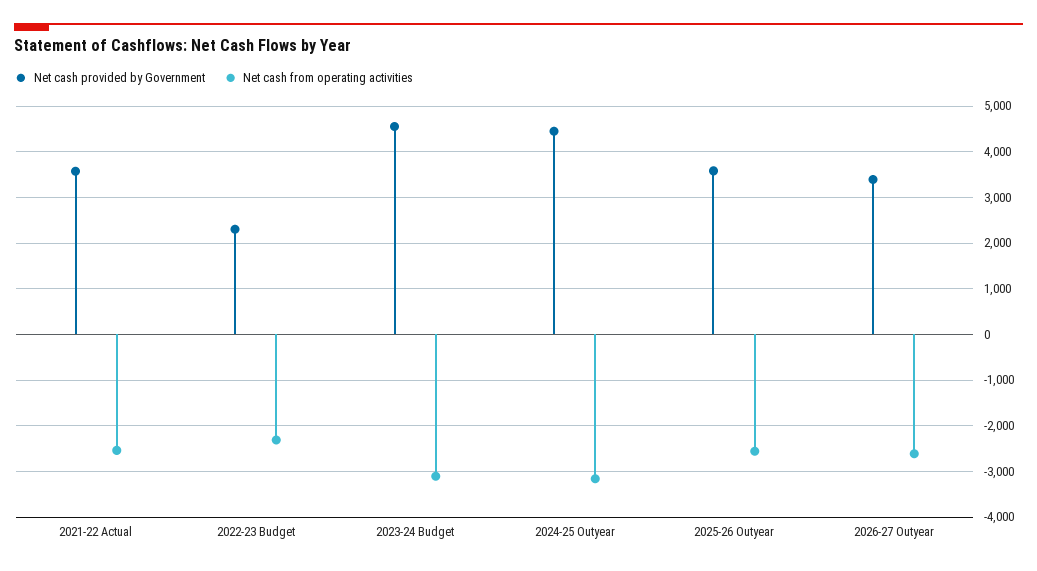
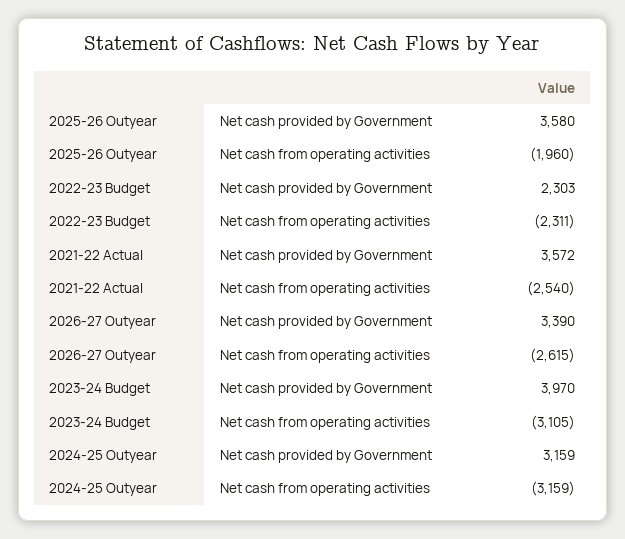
  {
    "Net cash provided by Government": {
      "2021-22 Actual": 3572,
      "2022-23 Budget": 2303,
-     "2023-24 Budget": 4600,
+     "2023-24 Budget": 3970,
-     "2024-25 Outyear": 4400,
+     "2024-25 Outyear": 3159,
      "2025-26 Outyear": 3580,
      "2026-27 Outyear": 3390
    },
    "Net cash from operating activities": {
      "2021-22 Actual": -2540,
      "2022-23 Budget": -2311,
      "2023-24 Budget": -3105,
      "2024-25 Outyear": -3159,
-     "2025-26 Outyear": -2600,
+     "2025-26 Outyear": -1960,
      "2026-27 Outyear": -2615
    }
  }

